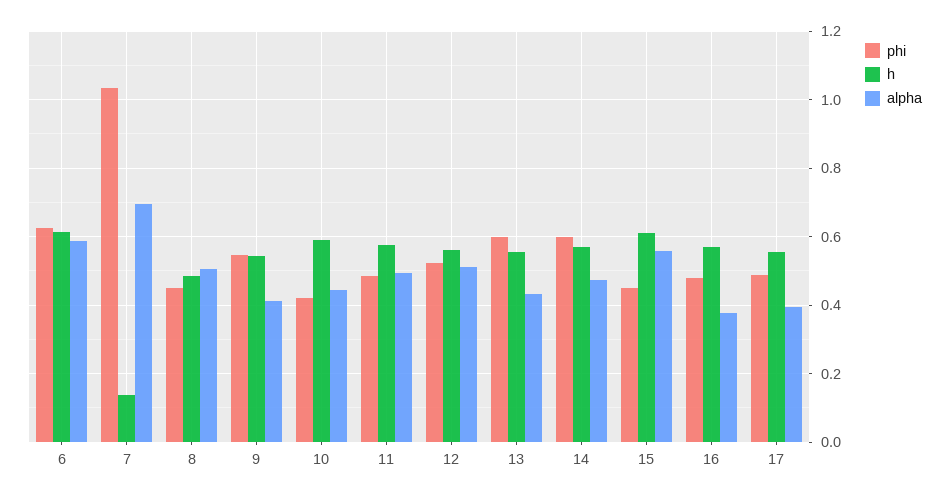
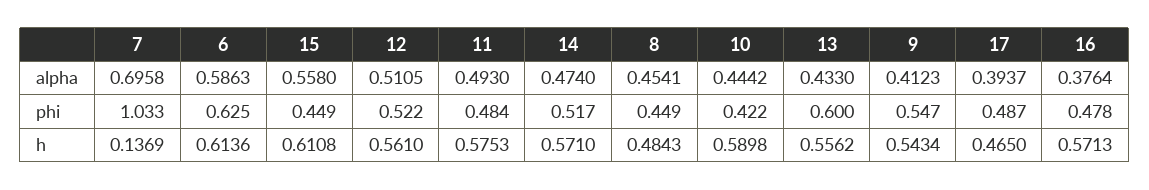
  {
    "phi": {
      "6": 0.625,
      "7": 1.033,
      "8": 0.449,
      "9": 0.547,
      "10": 0.422,
      "11": 0.484,
      "12": 0.522,
      "13": 0.6,
-     "14": 0.6,
+     "14": 0.517,
      "15": 0.449,
      "16": 0.478,
      "17": 0.487
    },
    "h": {
      "6": 0.6136,
      "7": 0.1369,
      "8": 0.4843,
      "9": 0.5434,
      "10": 0.5898,
      "11": 0.5753,
      "12": 0.561,
      "13": 0.5562,
      "14": 0.571,
      "15": 0.6108,
      "16": 0.5713,
-     "17": 0.56
+     "17": 0.465
    },
    "alpha": {
      "6": 0.5863,
      "7": 0.6958,
-     "8": 0.5,
+     "8": 0.4541,
      "9": 0.4123,
      "10": 0.4442,
      "11": 0.493,
      "12": 0.5105,
      "13": 0.433,
      "14": 0.474,
      "15": 0.558,
      "16": 0.3764,
      "17": 0.3937
    }
  }

